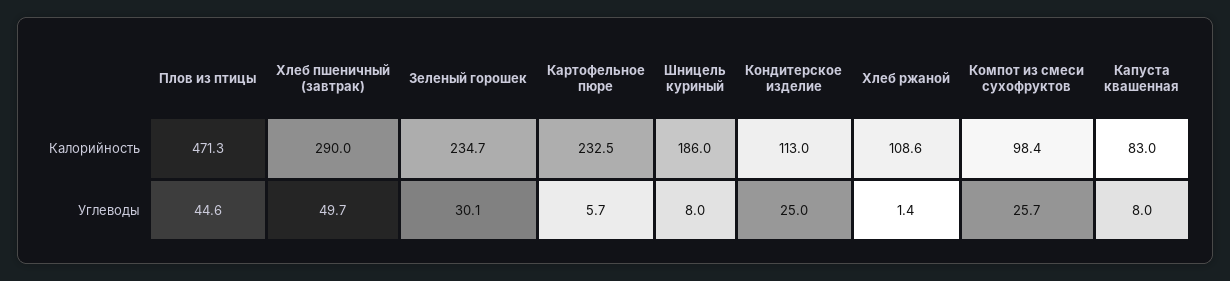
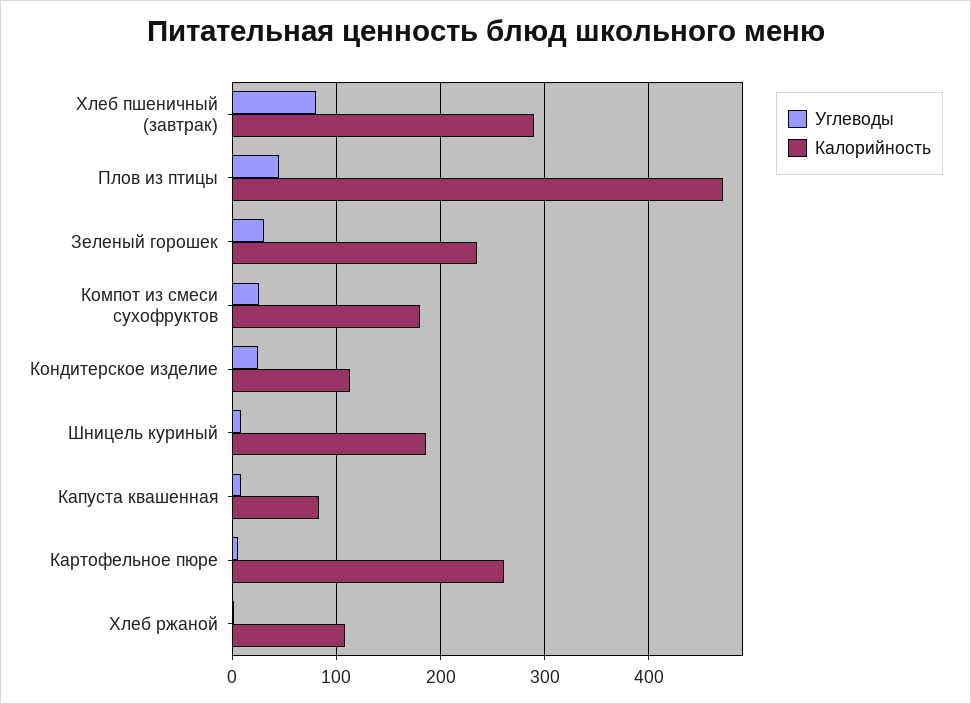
  {
    "Калорийность": {
      "Плов из птицы": 471.3,
      "Хлеб пшеничный (завтрак)": 290,
      "Зеленый горошек": 234.7,
-     "Картофельное пюре": 232.5,
+     "Картофельное пюре": 260,
      "Шницель куриный": 186,
      "Кондитерское изделие": 113,
      "Хлеб ржаной": 108.6,
-     "Компот из смеси сухофруктов": 98.4,
+     "Компот из смеси сухофруктов": 180,
      "Капуста квашенная": 83
    },
    "Углеводы": {
      "Плов из птицы": 44.6,
-     "Хлеб пшеничный (завтрак)": 49.7,
+     "Хлеб пшеничный (завтрак)": 80,
      "Зеленый горошек": 30.1,
      "Картофельное пюре": 5.7,
      "Шницель куриный": 8,
      "Кондитерское изделие": 25,
      "Хлеб ржаной": 1.4,
      "Компот из смеси сухофруктов": 25.7,
      "Капуста квашенная": 8
    }
  }

